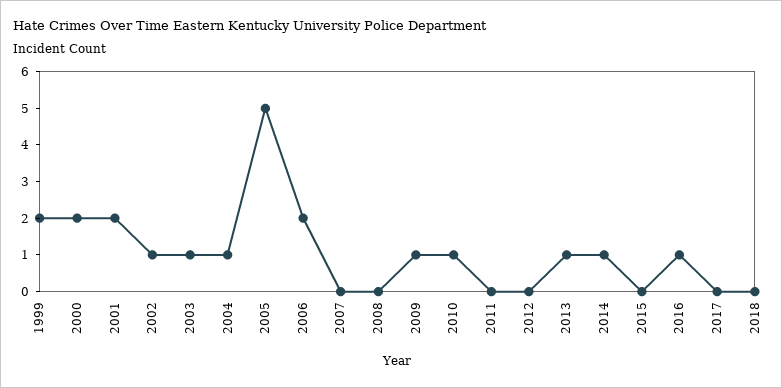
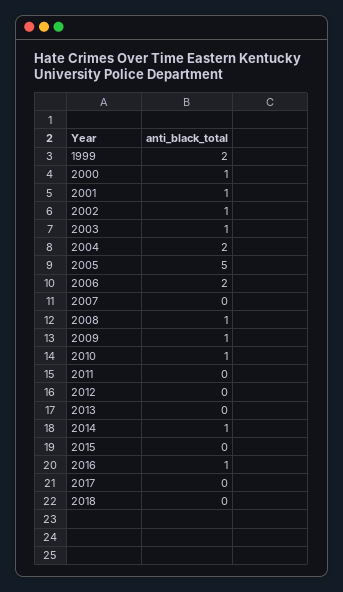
  {
    "1999": 2,
-   "2000": 2,
+   "2000": 1,
-   "2001": 2,
+   "2001": 1,
    "2002": 1,
    "2003": 1,
-   "2004": 1,
+   "2004": 2,
    "2005": 5,
    "2006": 2,
    "2007": 0,
-   "2008": 0,
+   "2008": 1,
    "2009": 1,
    "2010": 1,
    "2011": 0,
    "2012": 0,
-   "2013": 1,
+   "2013": 0,
    "2014": 1,
    "2015": 0,
    "2016": 1,
    "2017": 0,
    "2018": 0
  }

